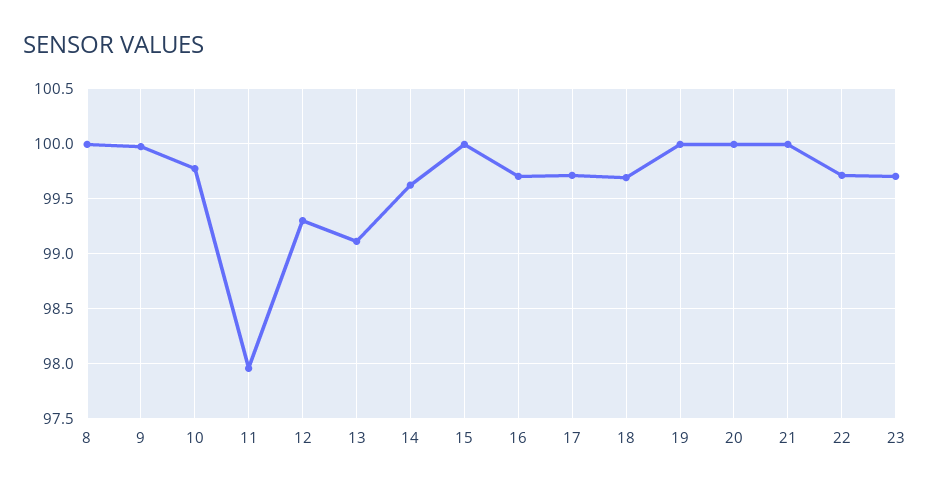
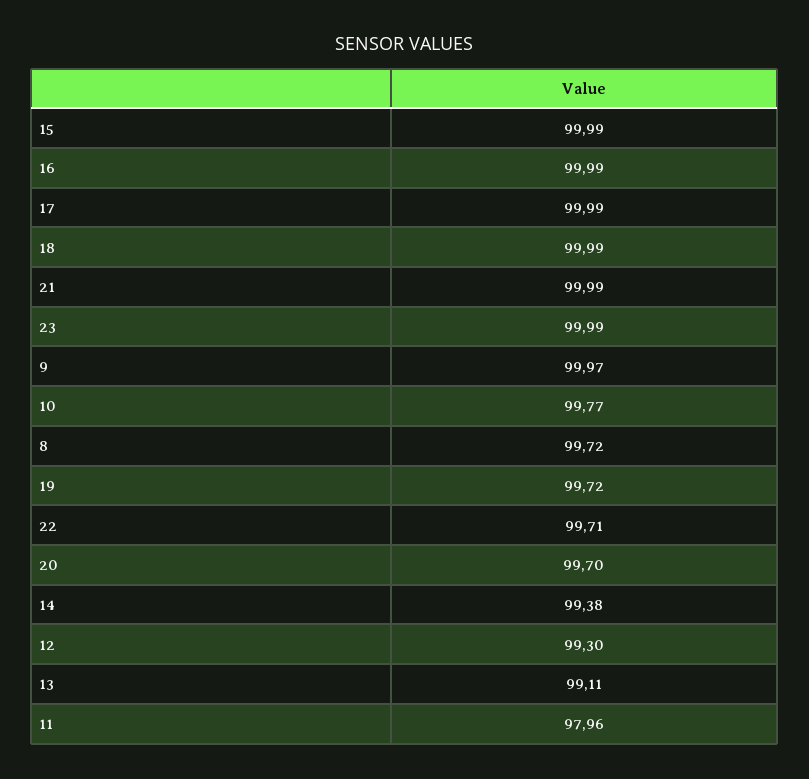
  {
-   "8": 100,
+   "8": 99.72,
    "9": 99.97,
    "10": 99.77,
    "11": 97.96,
    "12": 99.3,
    "13": 99.11,
-   "14": 99.6,
+   "14": 99.38,
    "15": 99.99,
-   "16": 99.7,
+   "16": 99.99,
-   "17": 99.7,
+   "17": 99.99,
-   "18": 99.7,
+   "18": 99.99,
-   "19": 100,
+   "19": 99.72,
-   "20": 100,
+   "20": 99.7,
    "21": 99.99,
    "22": 99.71,
-   "23": 99.7
+   "23": 99.99
  }

